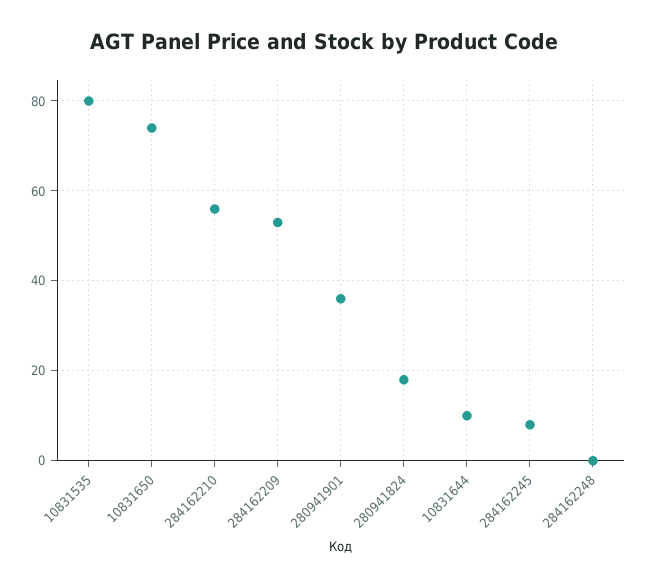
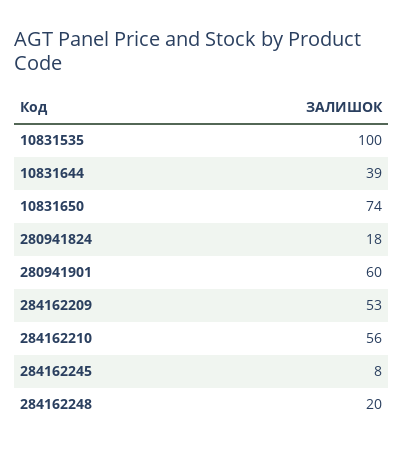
  {
-   "10831535": 80,
+   "10831535": 100,
    "10831650": 74,
    "284162210": 56,
    "284162209": 53,
-   "280941901": 35,
+   "280941901": 60,
    "280941824": 18,
-   "10831644": 10,
+   "10831644": 39,
    "284162245": 8,
-   "284162248": 0
+   "284162248": 20
  }

